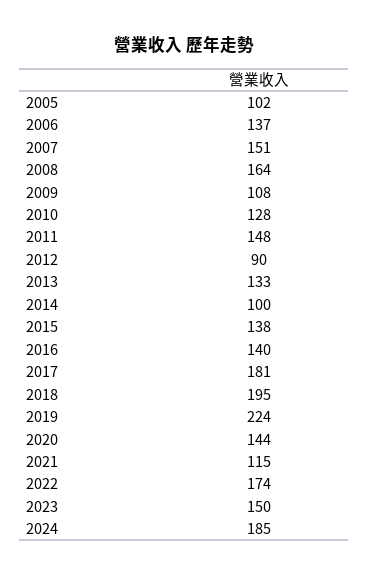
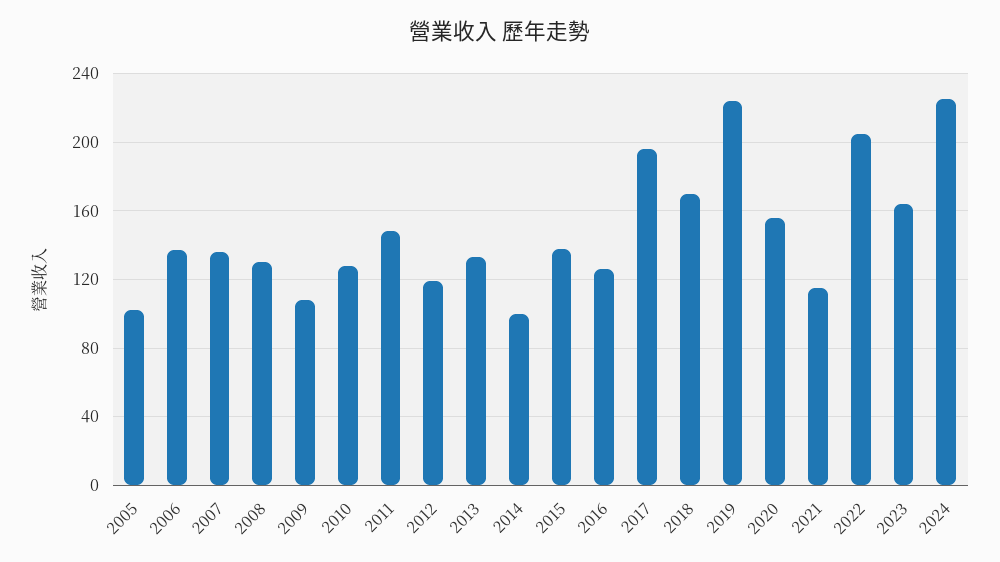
  {
    "2005": 102,
    "2006": 137,
-   "2007": 151,
+   "2007": 135,
-   "2008": 164,
+   "2008": 130,
    "2009": 108,
    "2010": 128,
    "2011": 148,
-   "2012": 90,
+   "2012": 120,
    "2013": 133,
    "2014": 100,
    "2015": 138,
-   "2016": 140,
+   "2016": 125,
-   "2017": 181,
+   "2017": 195,
-   "2018": 195,
+   "2018": 170,
    "2019": 224,
-   "2020": 144,
+   "2020": 155,
    "2021": 115,
-   "2022": 174,
+   "2022": 205,
-   "2023": 150,
+   "2023": 165,
-   "2024": 185
+   "2024": 225
  }

